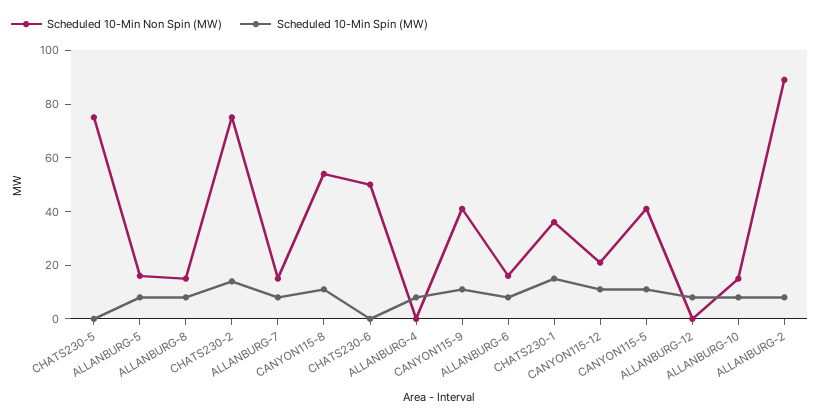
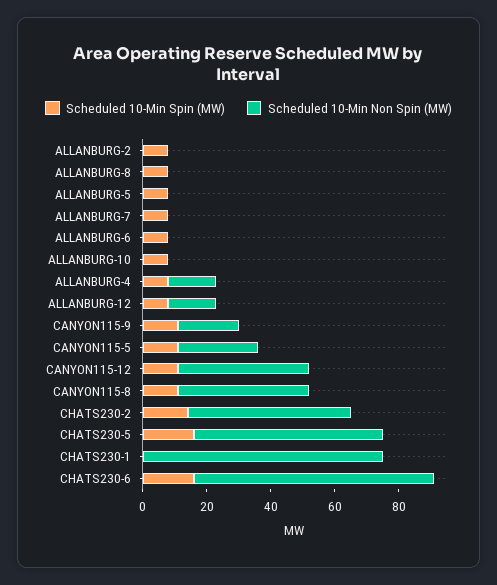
  {
    "Scheduled 10-Min Non Spin (MW)": {
-     "CHATS230-5": 75,
+     "CHATS230-5": 60,
-     "ALLANBURG-5": 15,
+     "ALLANBURG-5": 0,
-     "ALLANBURG-8": 15,
+     "ALLANBURG-8": 0,
-     "CHATS230-2": 75,
+     "CHATS230-2": 50,
-     "ALLANBURG-7": 15,
+     "ALLANBURG-7": 0,
-     "CANYON115-8": 55,
+     "CANYON115-8": 40,
-     "CHATS230-6": 50,
+     "CHATS230-6": 75,
-     "ALLANBURG-4": 0,
+     "ALLANBURG-4": 15,
-     "CANYON115-9": 40,
+     "CANYON115-9": 20,
-     "ALLANBURG-6": 15,
+     "ALLANBURG-6": 0,
-     "CHATS230-1": 35,
+     "CHATS230-1": 75,
-     "CANYON115-12": 20,
+     "CANYON115-12": 40,
-     "CANYON115-5": 40,
+     "CANYON115-5": 25,
-     "ALLANBURG-12": 0,
+     "ALLANBURG-12": 15,
-     "ALLANBURG-10": 15,
+     "ALLANBURG-10": 0,
-     "ALLANBURG-2": 90
+     "ALLANBURG-2": 0
    },
    "Scheduled 10-Min Spin (MW)": {
-     "CHATS230-5": 0,
+     "CHATS230-5": 15,
      "ALLANBURG-5": 10,
      "ALLANBURG-8": 10,
      "CHATS230-2": 15,
      "ALLANBURG-7": 10,
      "CANYON115-8": 10,
-     "CHATS230-6": 0,
+     "CHATS230-6": 15,
      "ALLANBURG-4": 10,
      "CANYON115-9": 10,
      "ALLANBURG-6": 10,
-     "CHATS230-1": 15,
+     "CHATS230-1": 0,
      "CANYON115-12": 10,
      "CANYON115-5": 10,
      "ALLANBURG-12": 10,
      "ALLANBURG-10": 10,
      "ALLANBURG-2": 10
    }
  }

